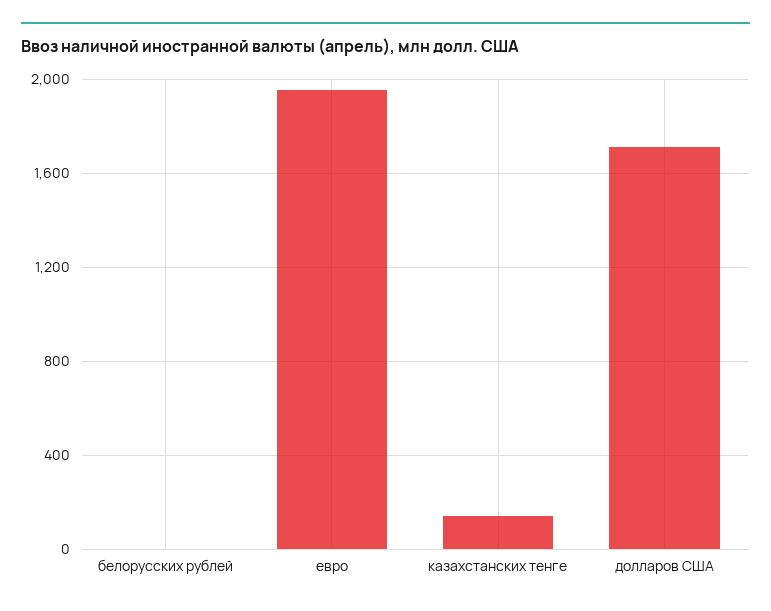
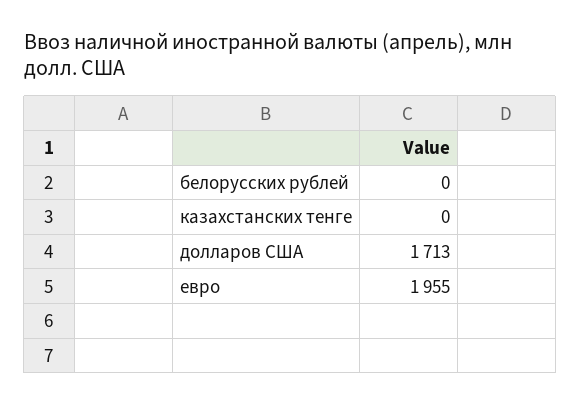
  {
    "белорусских рублей": 0,
    "евро": 1955,
-   "казахстанских тенге": 150,
+   "казахстанских тенге": 0,
    "долларов США": 1713
  }

